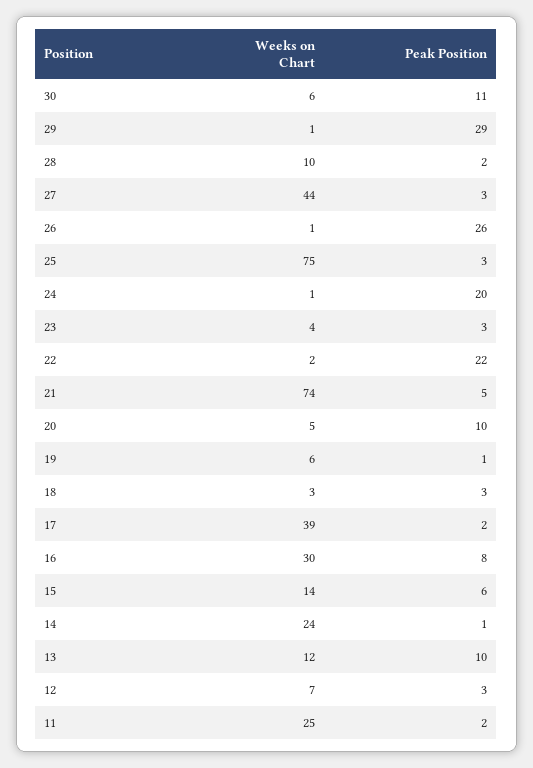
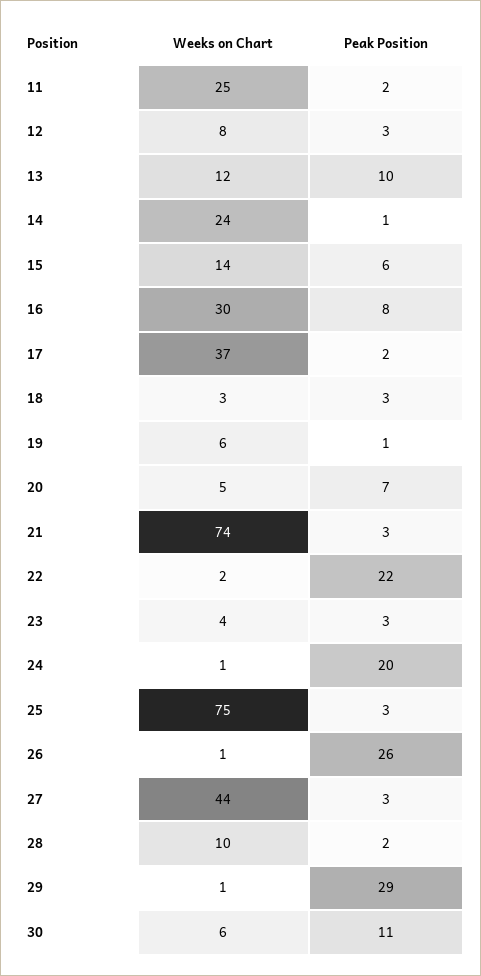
  {
    "Weeks on Chart": {
      "30": 6,
      "29": 1,
      "28": 10,
      "27": 44,
      "26": 1,
      "25": 75,
      "24": 1,
      "23": 4,
      "22": 2,
      "21": 74,
      "20": 5,
      "19": 6,
      "18": 3,
-     "17": 39,
+     "17": 37,
      "16": 30,
      "15": 14,
      "14": 24,
      "13": 12,
-     "12": 7,
+     "12": 8,
      "11": 25
    },
    "Peak Position": {
      "30": 11,
      "29": 29,
      "28": 2,
      "27": 3,
      "26": 26,
      "25": 3,
      "24": 20,
      "23": 3,
      "22": 22,
-     "21": 5,
+     "21": 3,
-     "20": 10,
+     "20": 7,
      "19": 1,
      "18": 3,
      "17": 2,
      "16": 8,
      "15": 6,
      "14": 1,
      "13": 10,
      "12": 3,
      "11": 2
    }
  }

